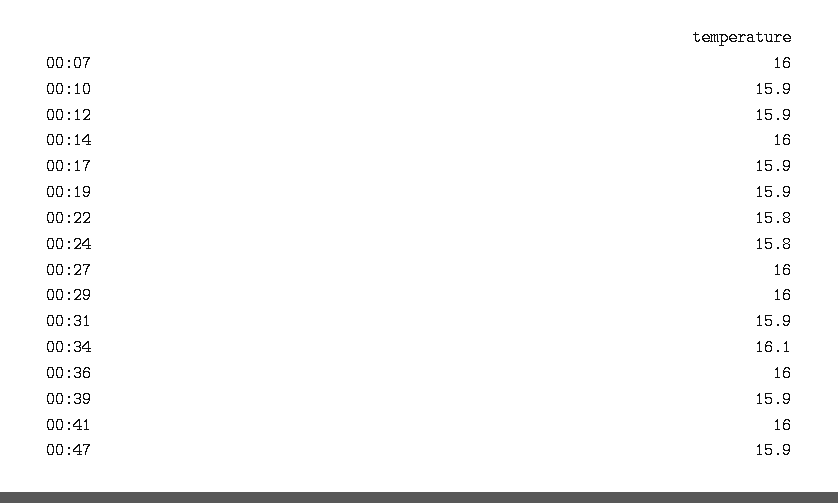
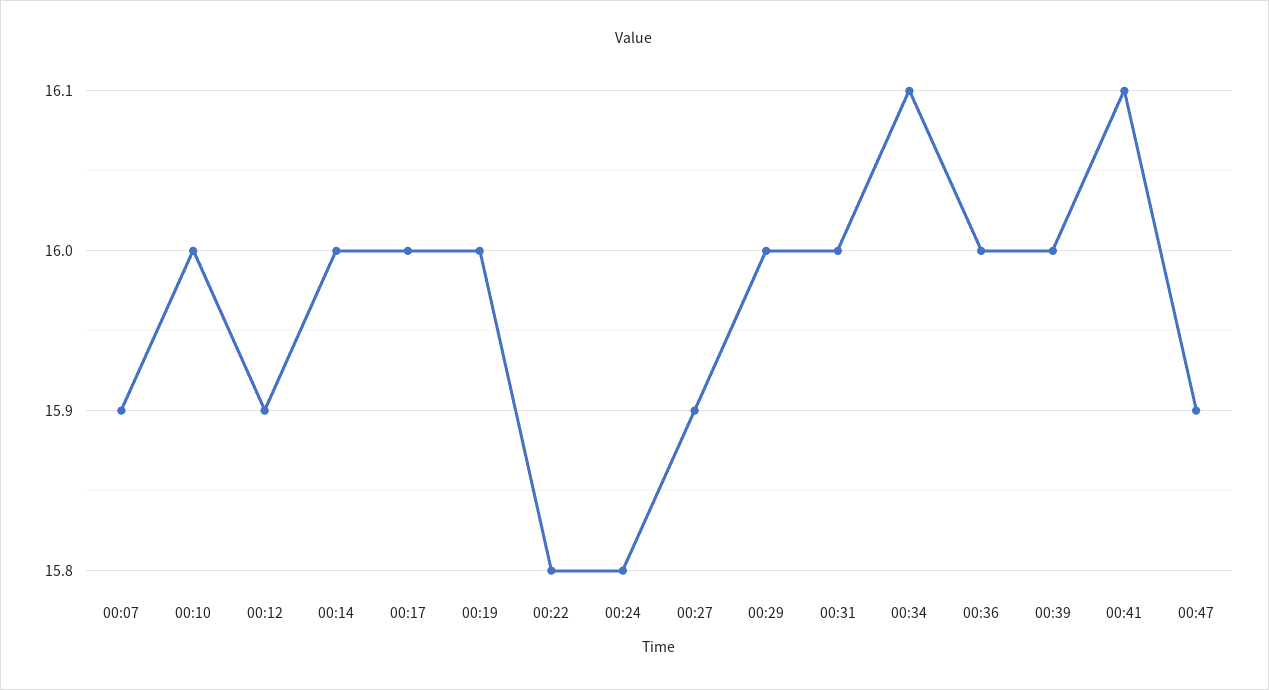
  {
-   "00:07": 16,
+   "00:07": 15.9,
-   "00:10": 15.9,
+   "00:10": 16,
    "00:12": 15.9,
    "00:14": 16,
-   "00:17": 15.9,
+   "00:17": 16,
-   "00:19": 15.9,
+   "00:19": 16,
    "00:22": 15.8,
    "00:24": 15.8,
-   "00:27": 16,
+   "00:27": 15.9,
    "00:29": 16,
-   "00:31": 15.9,
+   "00:31": 16,
    "00:34": 16.1,
    "00:36": 16,
-   "00:39": 15.9,
+   "00:39": 16,
-   "00:41": 16,
+   "00:41": 16.1,
    "00:47": 15.9
  }

